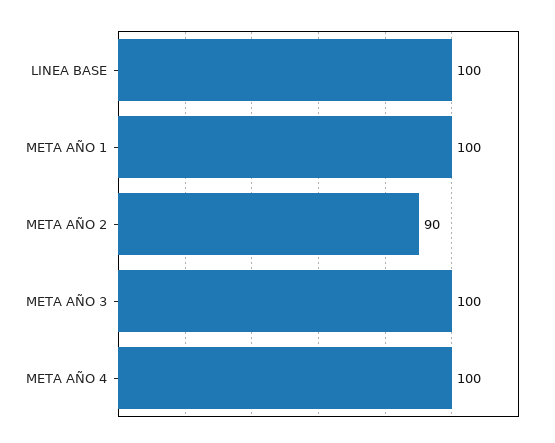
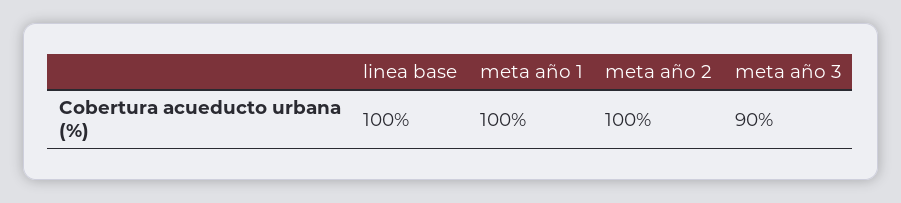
  {
    "LINEA BASE": 100,
    "META AÑO 1": 100,
-   "META AÑO 2": 90,
+   "META AÑO 2": 100,
-   "META AÑO 3": 100,
+   "META AÑO 3": 90
-   "META AÑO 4": 100
  }

